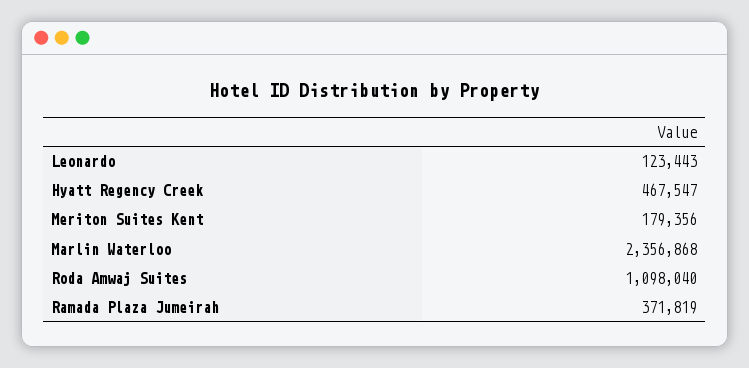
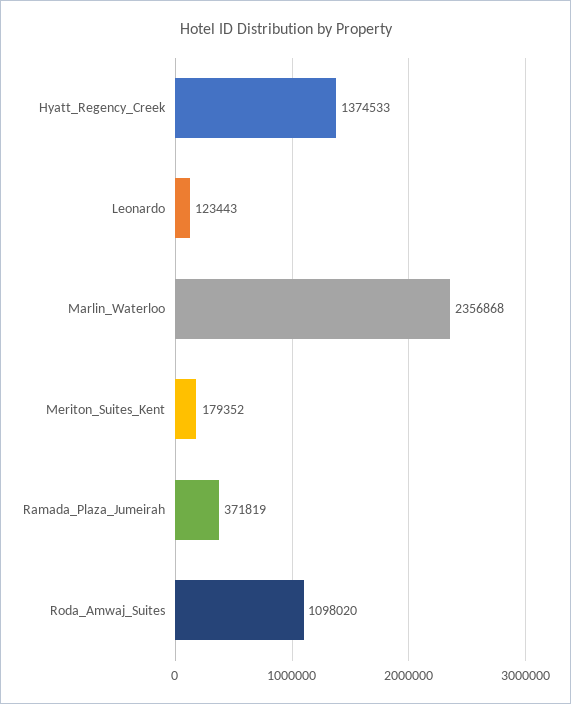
  {
    "Leonardo": 123443,
-   "Hyatt Regency Creek": 467547,
+   "Hyatt Regency Creek": 1374533,
-   "Meriton Suites Kent": 179356,
+   "Meriton Suites Kent": 179352,
    "Marlin Waterloo": 2356868,
-   "Roda Amwaj Suites": 1098040,
+   "Roda Amwaj Suites": 1098020,
    "Ramada Plaza Jumeirah": 371819
  }

